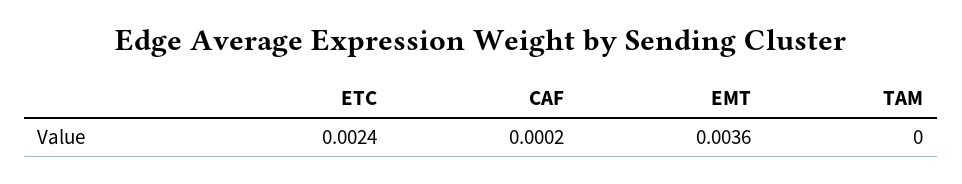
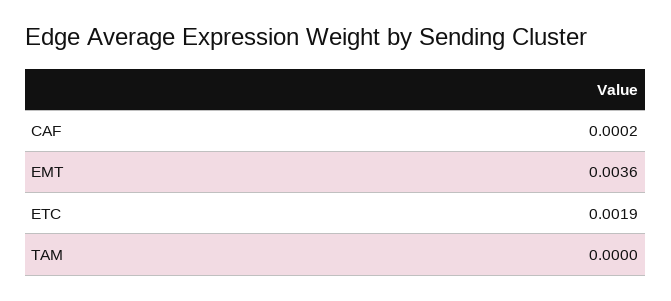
  {
-   "ETC": 0.0024,
+   "ETC": 0.0019,
    "CAF": 0.0002,
    "EMT": 0.0036,
    "TAM": 0
  }

